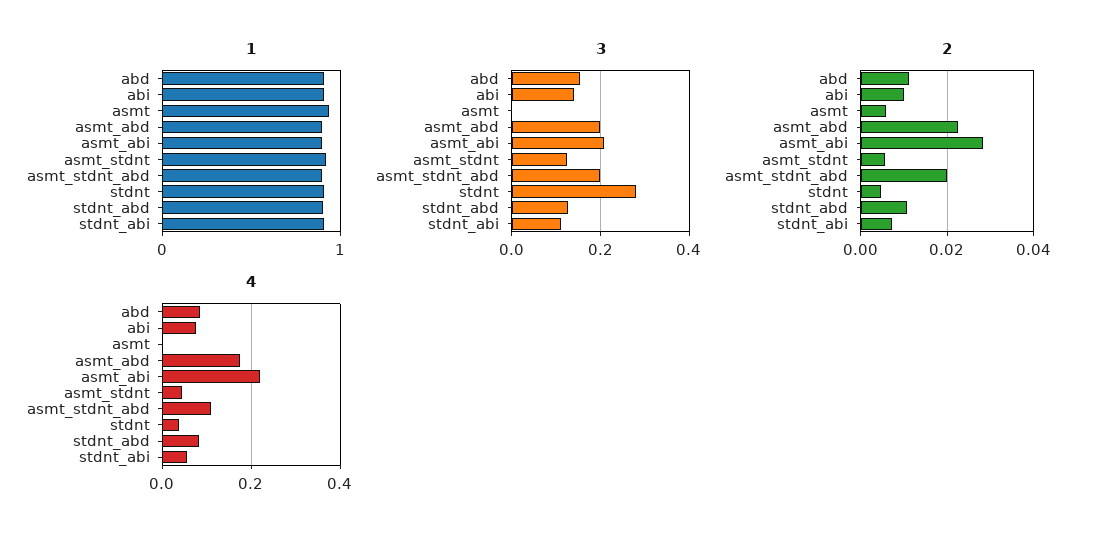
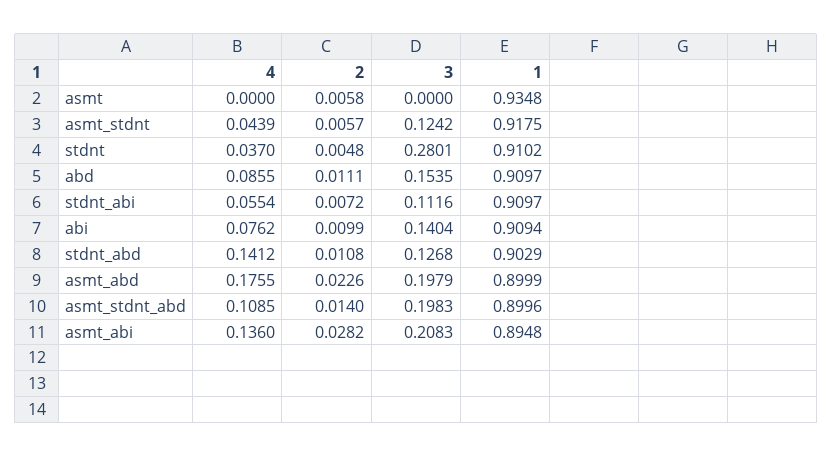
  {
    "1": {
      "abd": 0.9097,
      "abi": 0.9094,
      "asmt": 0.9348,
      "asmt_abd": 0.8999,
      "asmt_abi": 0.8948,
      "asmt_stdnt": 0.9175,
      "asmt_stdnt_abd": 0.8996,
      "stdnt": 0.9102,
      "stdnt_abd": 0.9029,
      "stdnt_abi": 0.9097
    },
    "3": {
      "abd": 0.1535,
      "abi": 0.1404,
      "asmt": 0,
      "asmt_abd": 0.1979,
      "asmt_abi": 0.2083,
      "asmt_stdnt": 0.1242,
      "asmt_stdnt_abd": 0.1983,
      "stdnt": 0.2801,
      "stdnt_abd": 0.1268,
      "stdnt_abi": 0.1116
    },
    "2": {
      "abd": 0.0111,
      "abi": 0.0099,
      "asmt": 0.0058,
      "asmt_abd": 0.0226,
      "asmt_abi": 0.0282,
      "asmt_stdnt": 0.0057,
-     "asmt_stdnt_abd": 0.02,
+     "asmt_stdnt_abd": 0.014,
      "stdnt": 0.0048,
      "stdnt_abd": 0.0108,
      "stdnt_abi": 0.0072
    },
    "4": {
      "abd": 0.0855,
      "abi": 0.0762,
      "asmt": 0,
      "asmt_abd": 0.1755,
-     "asmt_abi": 0.22,
+     "asmt_abi": 0.136,
      "asmt_stdnt": 0.0439,
      "asmt_stdnt_abd": 0.1085,
      "stdnt": 0.037,
-     "stdnt_abd": 0.08,
+     "stdnt_abd": 0.1412,
      "stdnt_abi": 0.0554
    }
  }

